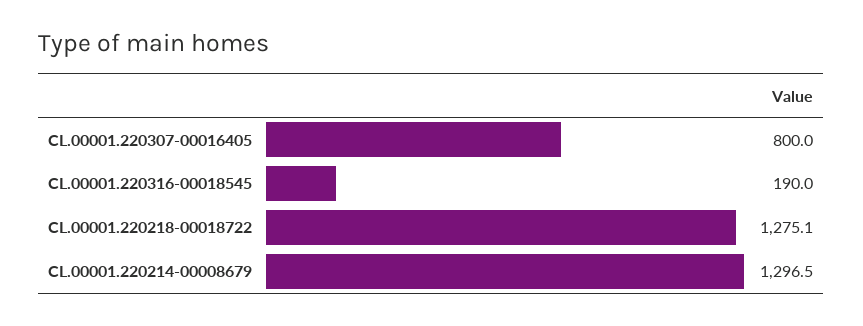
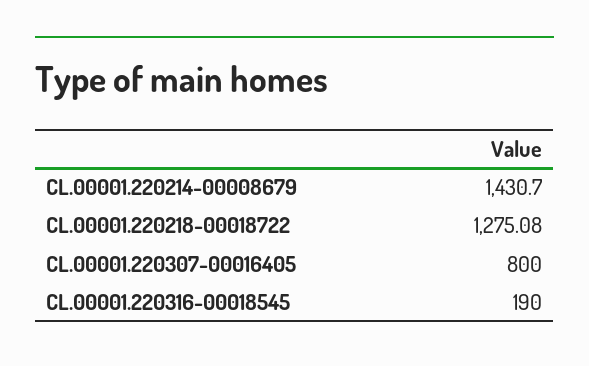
  {
    "CL.00001.220307-00016405": 800,
    "CL.00001.220316-00018545": 190,
    "CL.00001.220218-00018722": 1275.08,
-   "CL.00001.220214-00008679": 1296.5
+   "CL.00001.220214-00008679": 1430.7
  }

